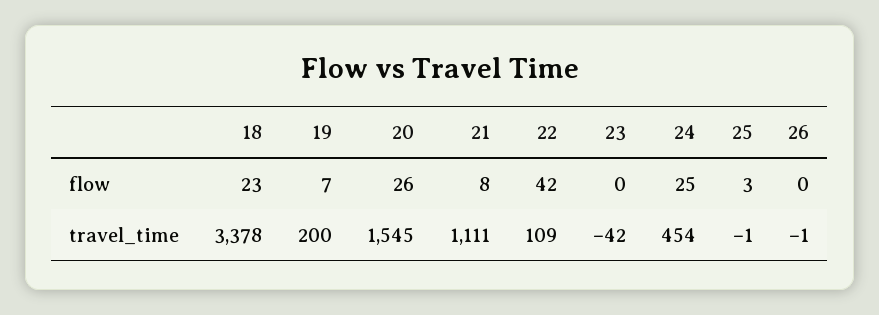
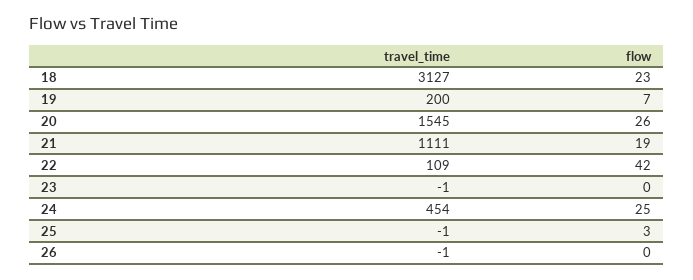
  {
    "18": {
      "flow": 23,
-     "travel_time": 3378
+     "travel_time": 3127
    },
    "19": {
      "flow": 7,
      "travel_time": 200
    },
    "20": {
      "flow": 26,
      "travel_time": 1545
    },
    "21": {
-     "flow": 8,
+     "flow": 19,
      "travel_time": 1111
    },
    "22": {
      "flow": 42,
      "travel_time": 109
    },
    "23": {
      "flow": 0,
-     "travel_time": -42
+     "travel_time": -1
    },
    "24": {
      "flow": 25,
      "travel_time": 454
    },
    "25": {
      "flow": 3,
      "travel_time": -1
    },
    "26": {
      "flow": 0,
      "travel_time": -1
    }
  }

